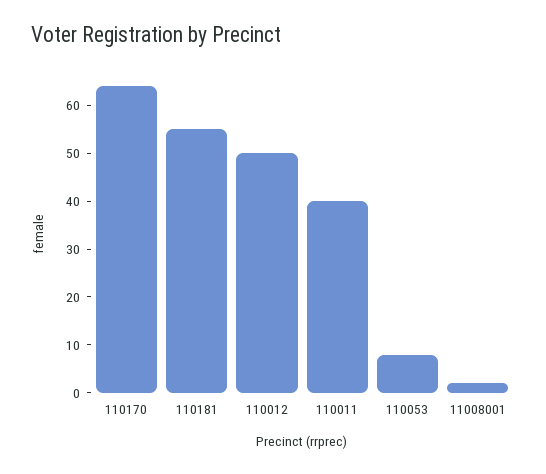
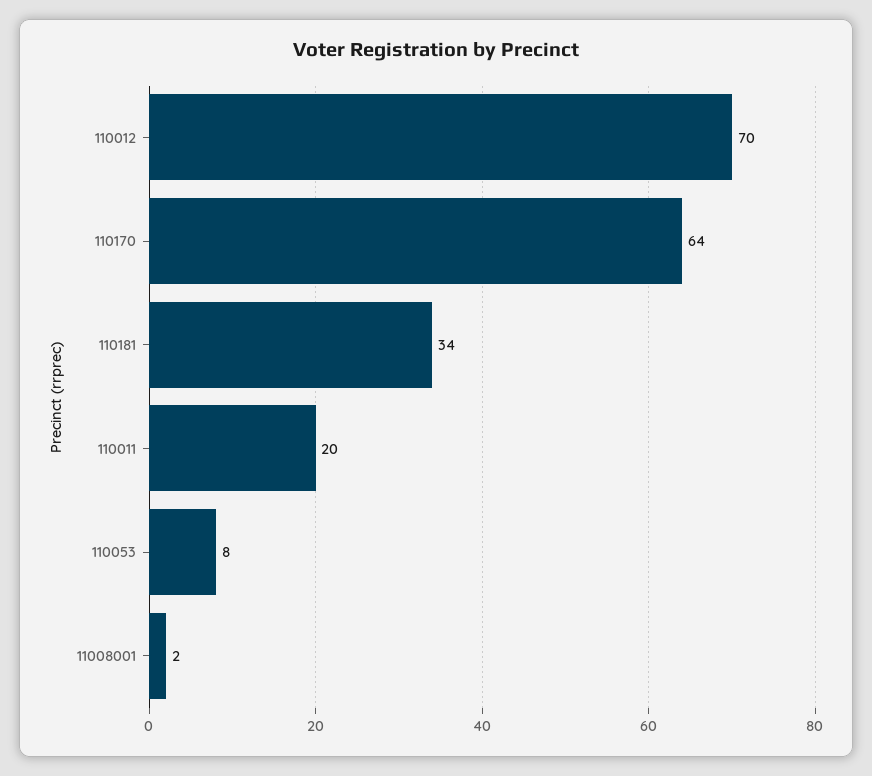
  {
    "110170": 64,
-   "110181": 55,
+   "110181": 34,
-   "110012": 50,
+   "110012": 70,
-   "110011": 40,
+   "110011": 20,
    "110053": 8,
    "11008001": 2
  }

